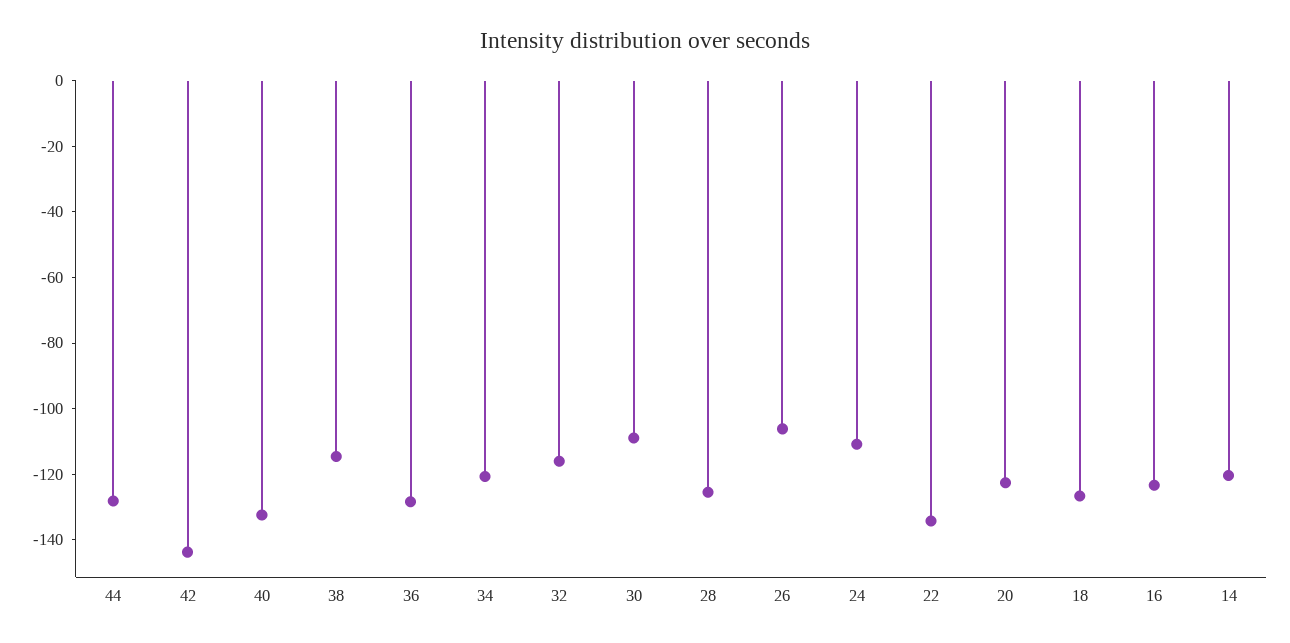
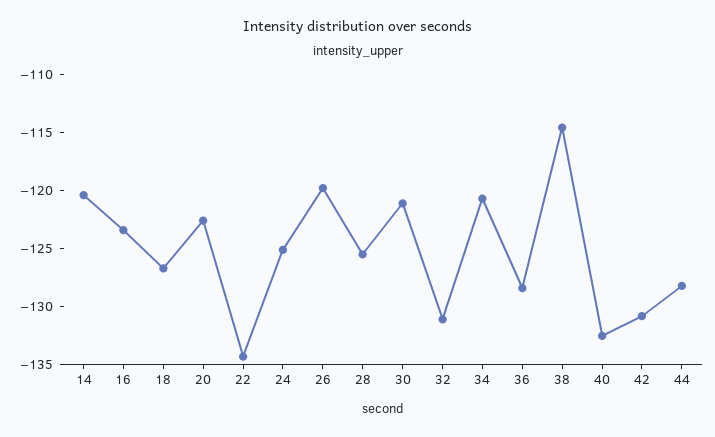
  {
    "44": -128,
-   "42": -145,
+   "42": -131,
    "40": -133,
    "38": -115,
    "36": -128,
    "34": -121,
-   "32": -115,
+   "32": -131,
-   "30": -110,
+   "30": -121,
    "28": -126,
-   "26": -105,
+   "26": -120,
-   "24": -110,
+   "24": -125,
    "22": -134,
    "20": -123,
    "18": -127,
    "16": -123,
    "14": -120
  }

